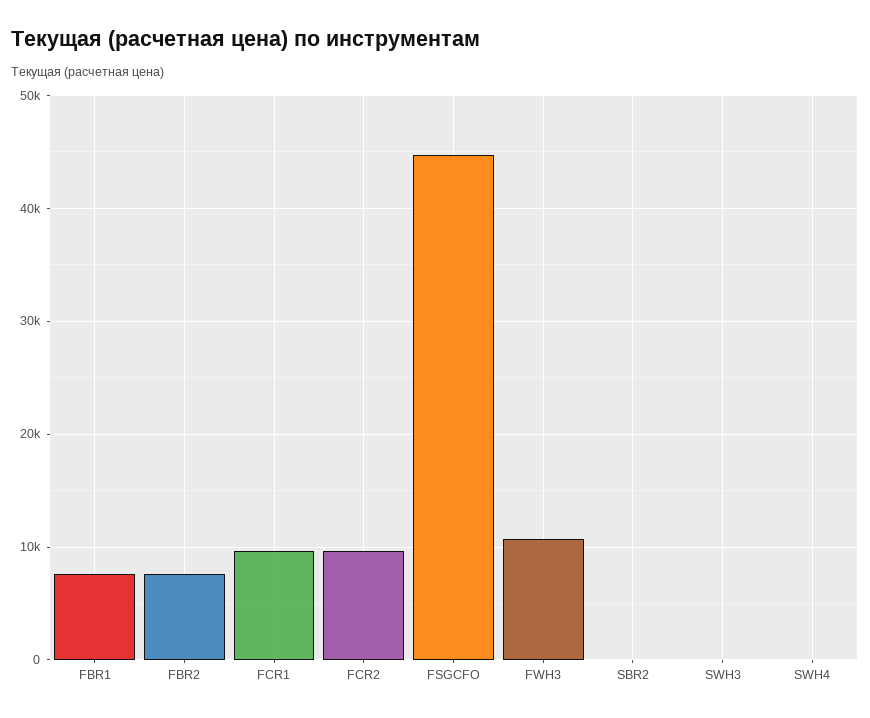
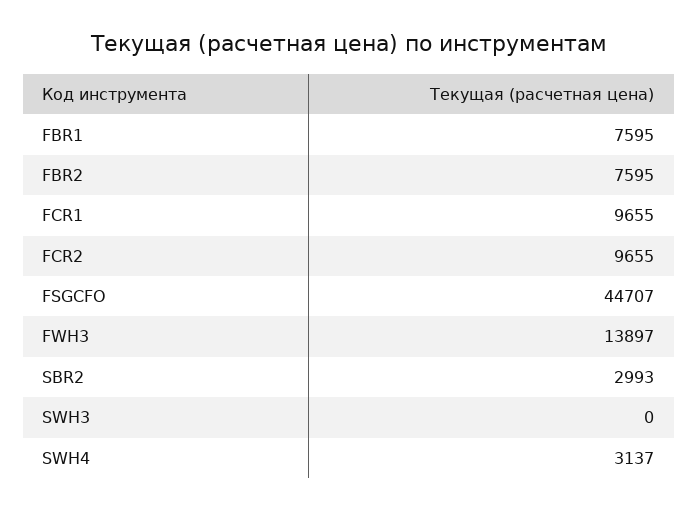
  {
    "FBR1": 7595,
    "FBR2": 7595,
    "FCR1": 9655,
    "FCR2": 9655,
    "FSGCFO": 44707,
-   "FWH3": 11000,
+   "FWH3": 13897,
-   "SBR2": 0,
+   "SBR2": 2993,
    "SWH3": 0,
-   "SWH4": 0
+   "SWH4": 3137
  }

